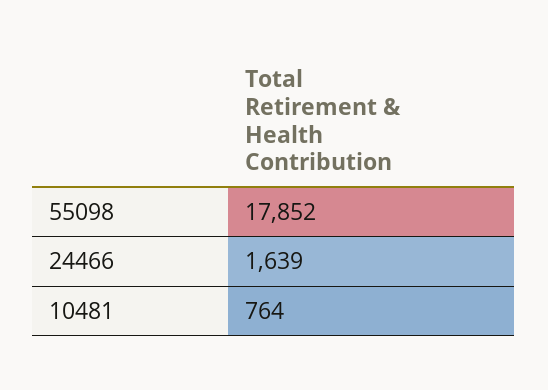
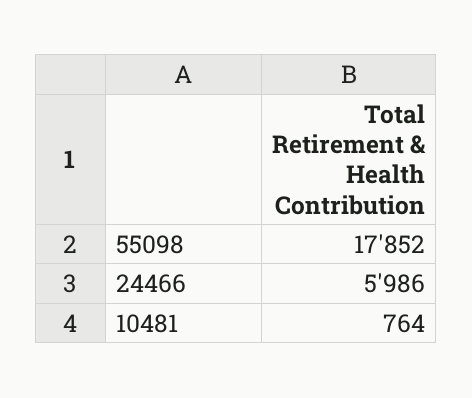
  {
    "55098": 17852,
-   "24466": 1639,
+   "24466": 5986,
    "10481": 764
  }

